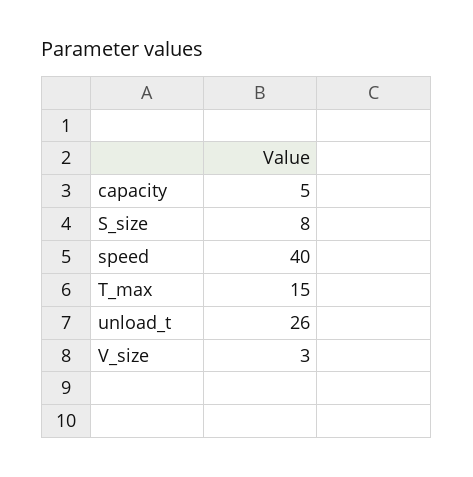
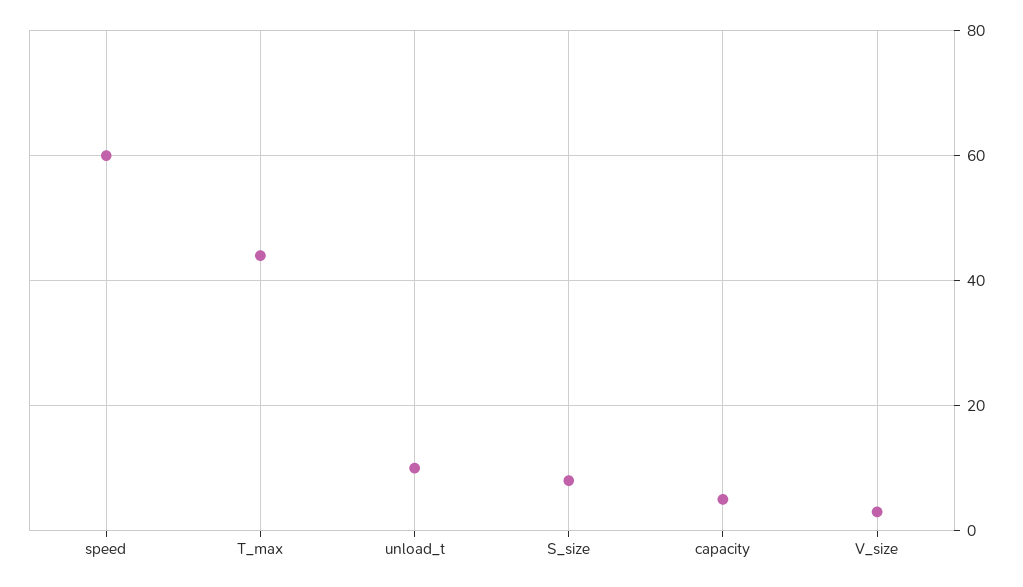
  {
    "capacity": 5,
    "S_size": 8,
-   "speed": 40,
+   "speed": 60,
-   "T_max": 15,
+   "T_max": 45,
-   "unload_t": 26,
+   "unload_t": 10,
    "V_size": 3
  }

